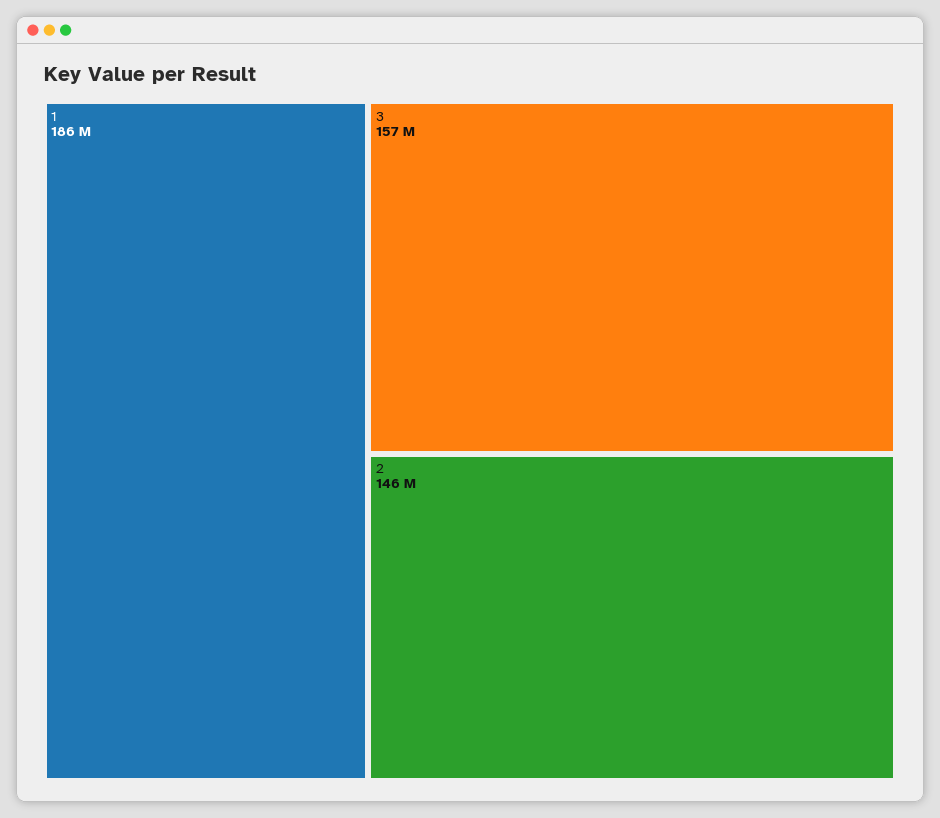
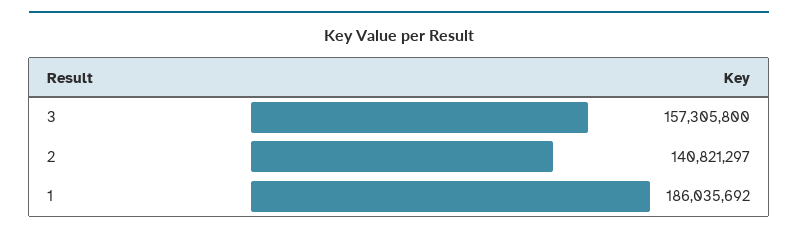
  {
    "1": 186035692,
    "3": 157305800,
-   "2": 146000000
+   "2": 140821297
  }

